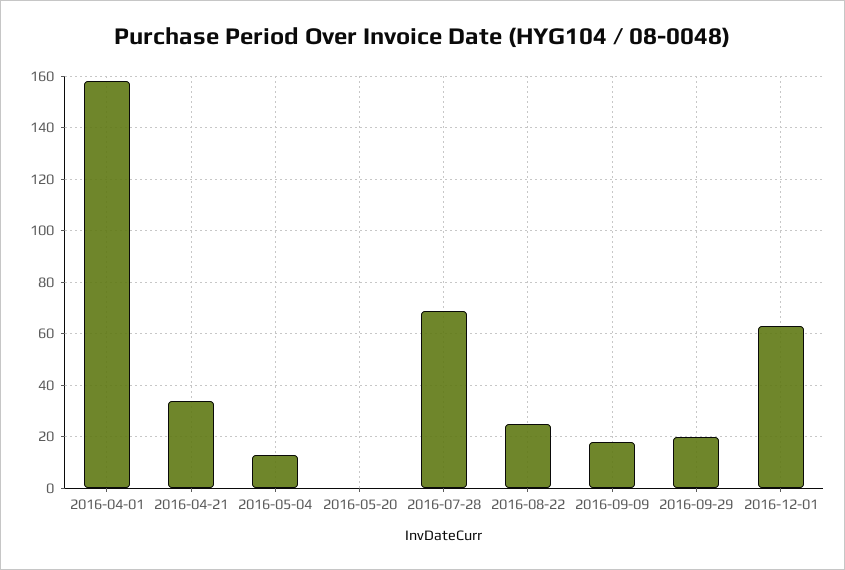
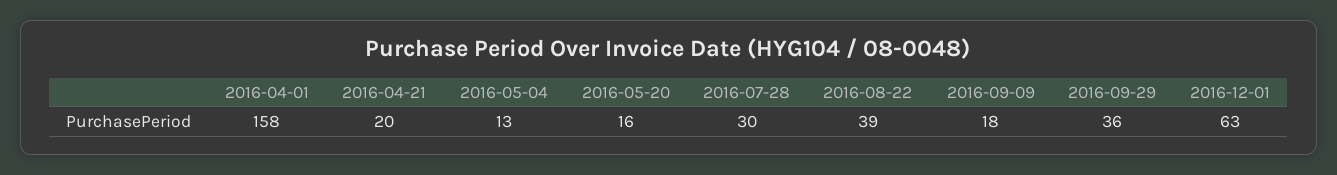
  {
    "2016-04-01": 158,
-   "2016-04-21": 35,
+   "2016-04-21": 20,
    "2016-05-04": 13,
-   "2016-05-20": 0,
+   "2016-05-20": 16,
-   "2016-07-28": 70,
+   "2016-07-28": 30,
-   "2016-08-22": 25,
+   "2016-08-22": 39,
    "2016-09-09": 18,
-   "2016-09-29": 20,
+   "2016-09-29": 36,
    "2016-12-01": 63
  }

